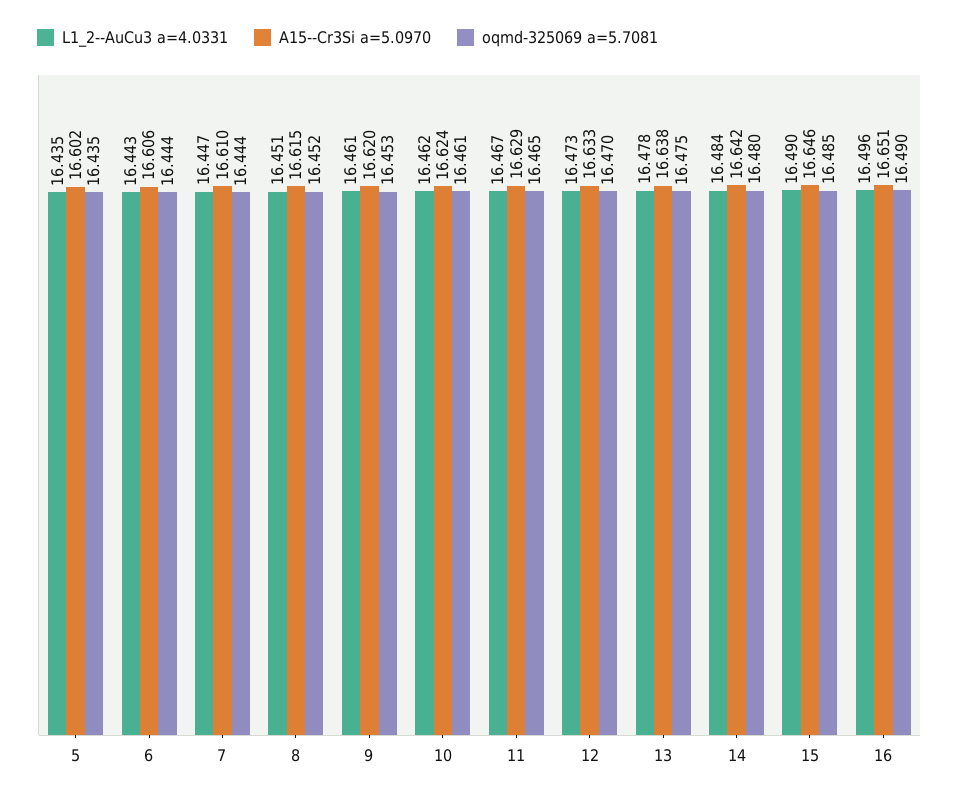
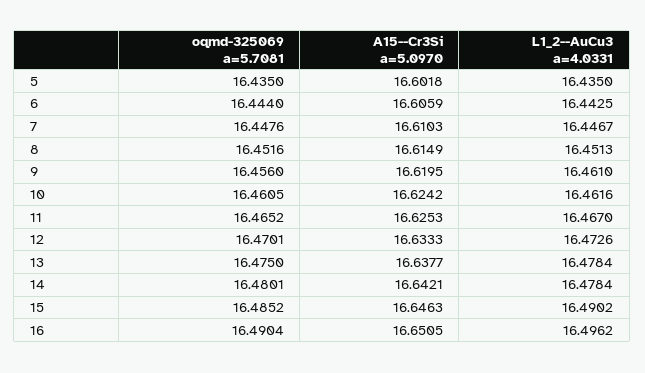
  {
    "L1_2--AuCu3 a=4.0331": {
      "5": 16.435,
      "6": 16.4425,
      "7": 16.4467,
      "8": 16.4513,
      "9": 16.461,
      "10": 16.4616,
      "11": 16.467,
      "12": 16.4726,
      "13": 16.4784,
-     "14": 16.484,
+     "14": 16.4784,
      "15": 16.4902,
      "16": 16.4962
    },
    "A15--Cr3Si a=5.0970": {
      "5": 16.6018,
      "6": 16.6059,
      "7": 16.6103,
      "8": 16.6149,
      "9": 16.6195,
      "10": 16.6242,
-     "11": 16.629,
+     "11": 16.6253,
      "12": 16.6333,
      "13": 16.6377,
      "14": 16.6421,
      "15": 16.6463,
      "16": 16.6505
    },
    "oqmd-325069 a=5.7081": {
      "5": 16.435,
      "6": 16.444,
-     "7": 16.444,
+     "7": 16.4476,
      "8": 16.4516,
-     "9": 16.453,
+     "9": 16.456,
      "10": 16.4605,
      "11": 16.4652,
      "12": 16.4701,
      "13": 16.475,
      "14": 16.4801,
      "15": 16.4852,
      "16": 16.4904
    }
  }

